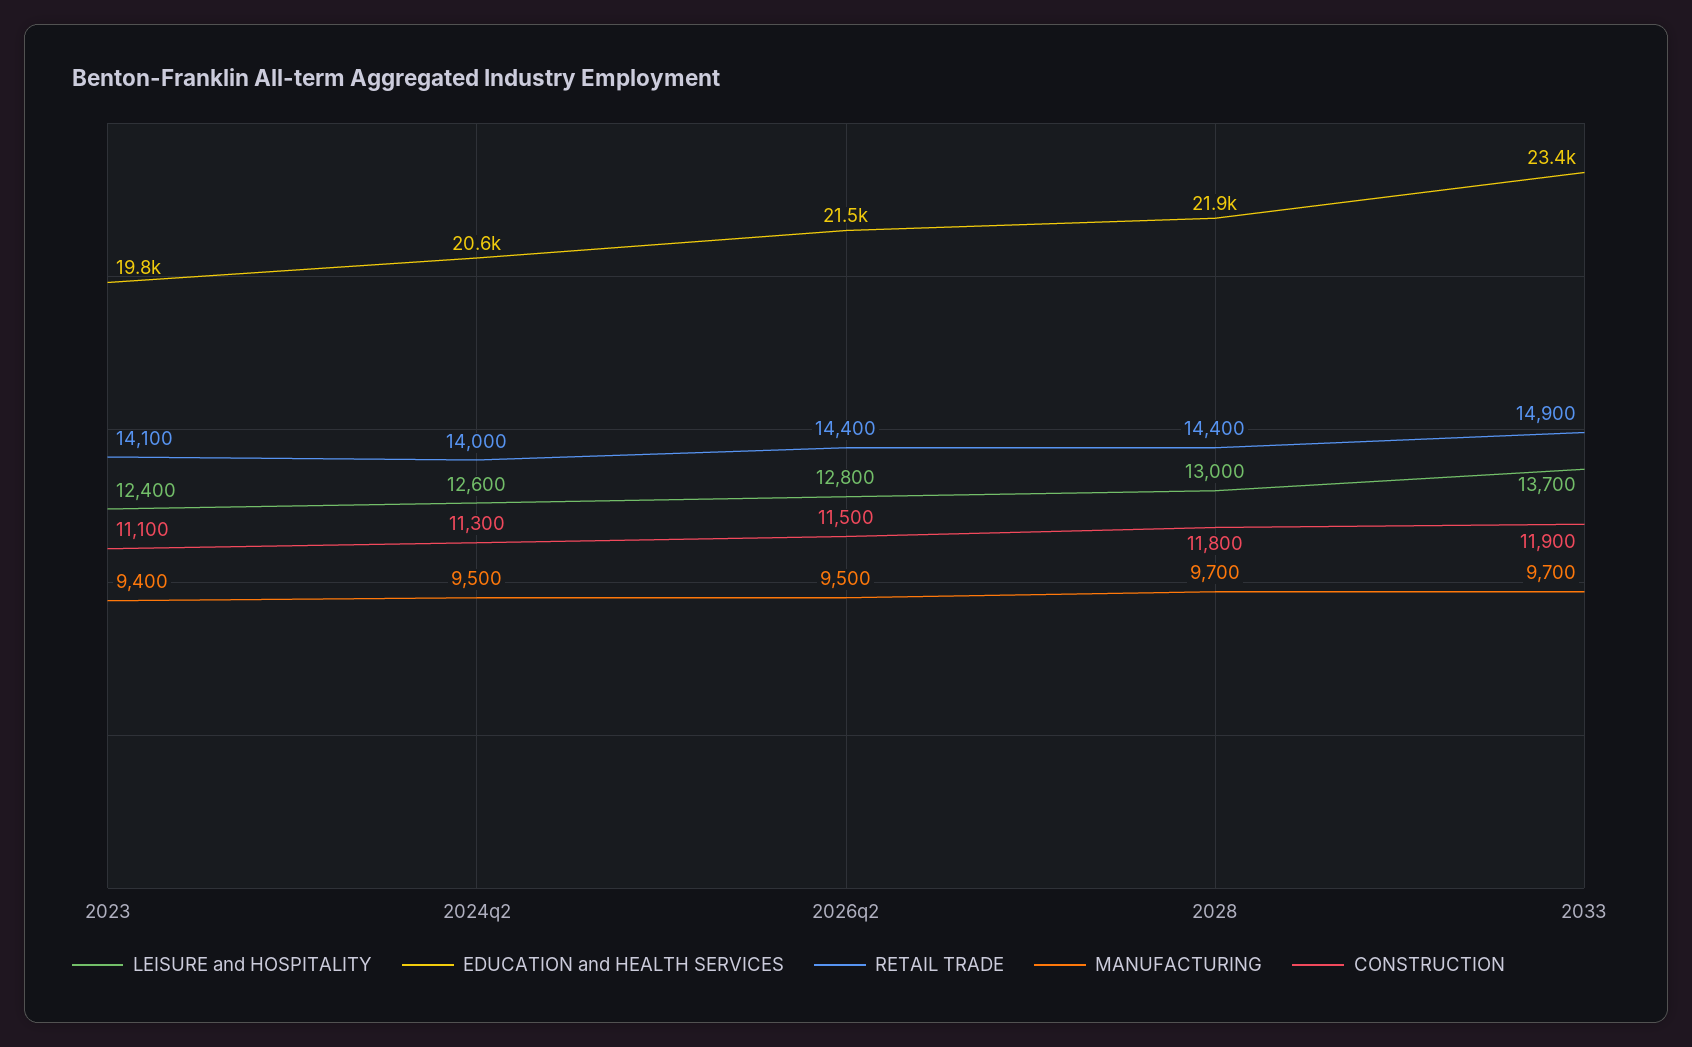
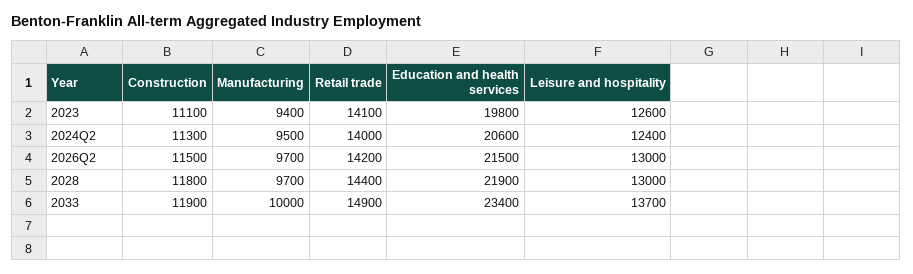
  {
    "LEISURE and HOSPITALITY": {
-     "2023": 12400,
+     "2023": 12600,
-     "2024q2": 12600,
+     "2024q2": 12400,
-     "2026q2": 12800,
+     "2026q2": 13000,
      "2028": 13000,
      "2033": 13700
    },
    "EDUCATION and HEALTH SERVICES": {
      "2023": 19800,
      "2024q2": 20600,
      "2026q2": 21500,
      "2028": 21900,
      "2033": 23400
    },
    "RETAIL TRADE": {
      "2023": 14100,
      "2024q2": 14000,
-     "2026q2": 14400,
+     "2026q2": 14200,
      "2028": 14400,
      "2033": 14900
    },
    "MANUFACTURING": {
      "2023": 9400,
      "2024q2": 9500,
-     "2026q2": 9500,
+     "2026q2": 9700,
      "2028": 9700,
-     "2033": 9700
+     "2033": 10000
    },
    "CONSTRUCTION": {
      "2023": 11100,
      "2024q2": 11300,
      "2026q2": 11500,
      "2028": 11800,
      "2033": 11900
    }
  }

